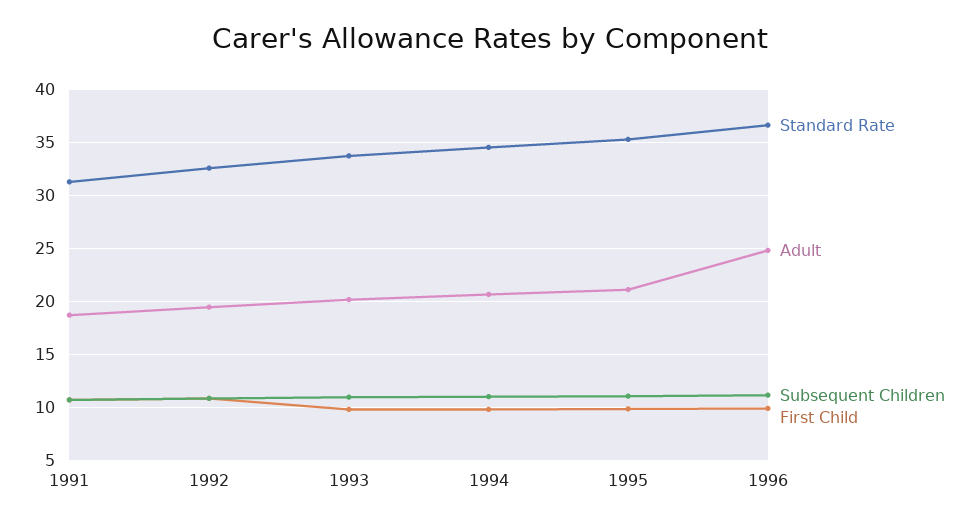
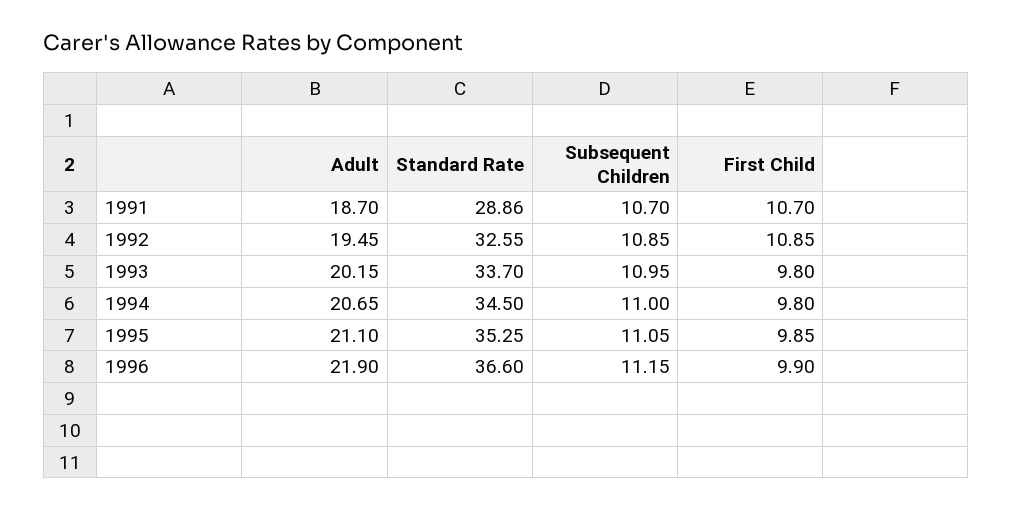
  {
    "Standard Rate": {
-     "1991": 31,
+     "1991": 28.86,
      "1992": 32.55,
      "1993": 33.7,
      "1994": 34.5,
      "1995": 35.25,
      "1996": 36.6
    },
    "Adult": {
      "1991": 18.7,
      "1992": 19.45,
      "1993": 20.15,
      "1994": 20.65,
      "1995": 21.1,
-     "1996": 25
+     "1996": 21.9
    },
    "Subsequent Children": {
      "1991": 10.7,
      "1992": 10.85,
      "1993": 10.95,
      "1994": 11,
      "1995": 11.05,
      "1996": 11.15
    },
    "First Child": {
      "1991": 10.7,
      "1992": 10.85,
      "1993": 9.8,
      "1994": 9.8,
      "1995": 9.85,
      "1996": 9.9
    }
  }

